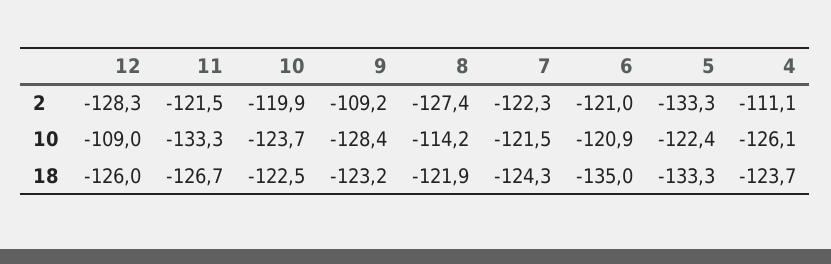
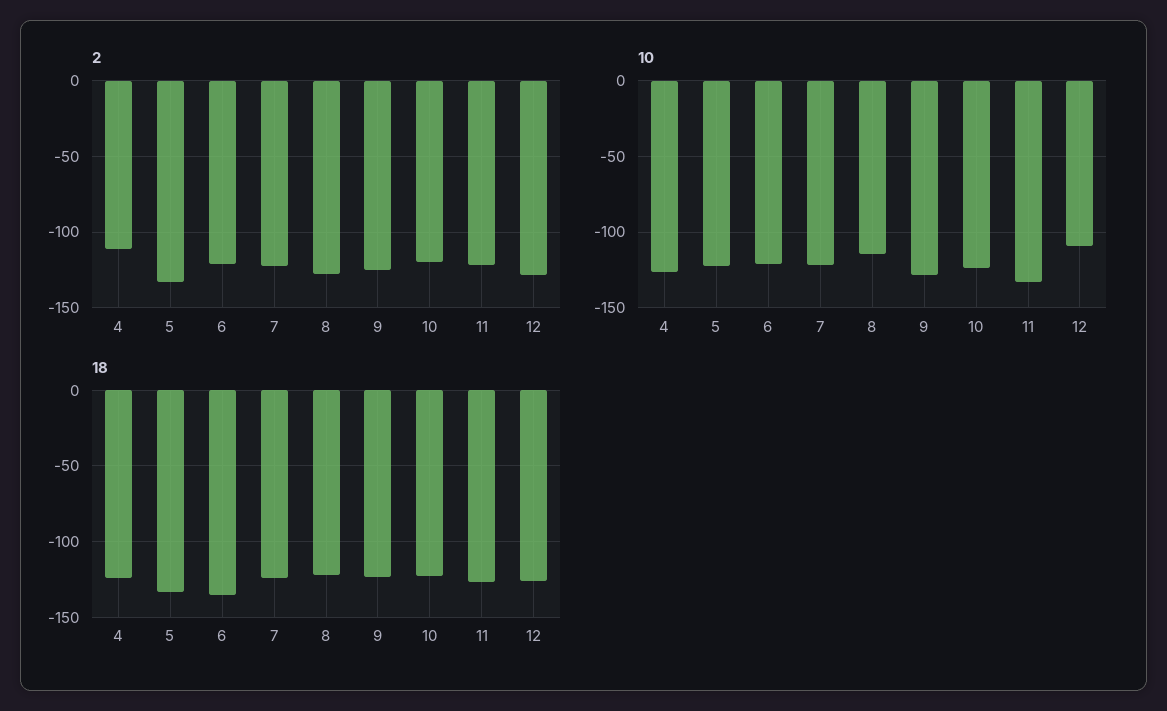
  {
    "2": {
      "12": -128.3,
      "11": -121.5,
      "10": -119.9,
-     "9": -109.2,
+     "9": -125,
      "8": -127.4,
      "7": -122.3,
      "6": -121,
      "5": -133.3,
      "4": -111.1
    },
    "10": {
      "12": -109,
      "11": -133.3,
      "10": -123.7,
      "9": -128.4,
      "8": -114.2,
      "7": -121.5,
      "6": -120.9,
      "5": -122.4,
      "4": -126.1
    },
    "18": {
      "12": -126,
      "11": -126.7,
      "10": -122.5,
      "9": -123.2,
      "8": -121.9,
      "7": -124.3,
      "6": -135,
      "5": -133.3,
      "4": -123.7
    }
  }

